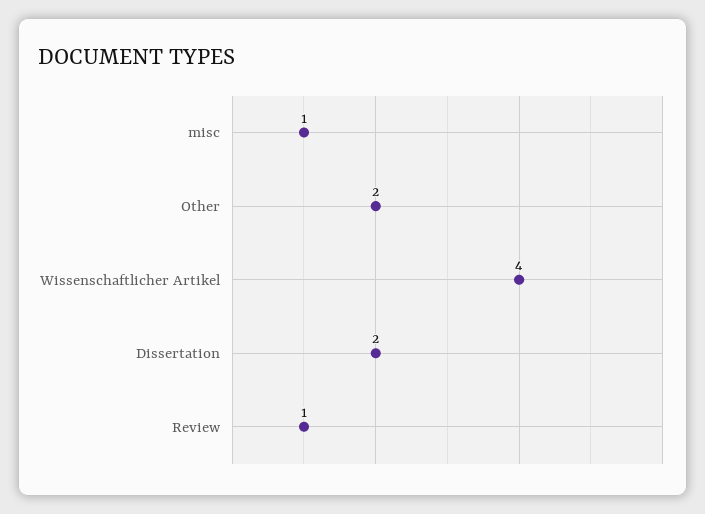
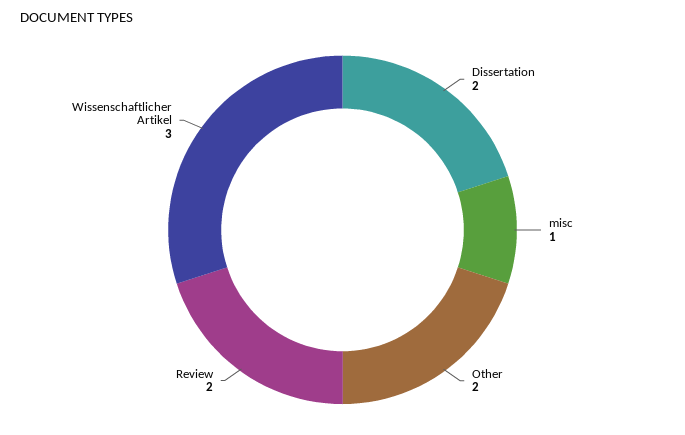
  {
    "misc": 1,
    "Other": 2,
-   "Wissenschaftlicher Artikel": 4,
+   "Wissenschaftlicher Artikel": 3,
    "Dissertation": 2,
-   "Review": 1
+   "Review": 2
  }

